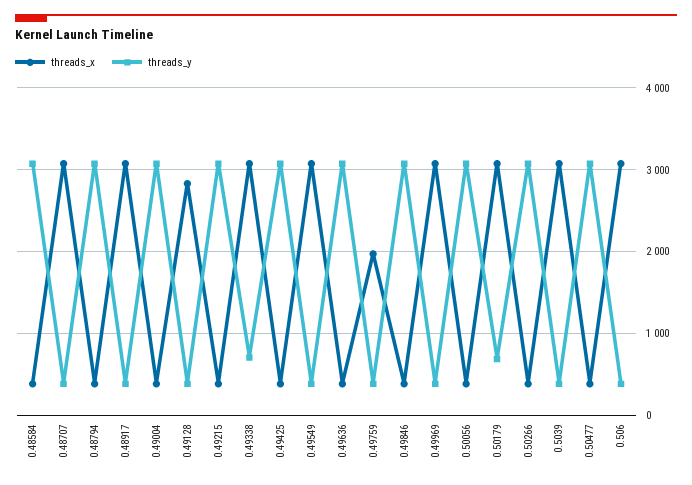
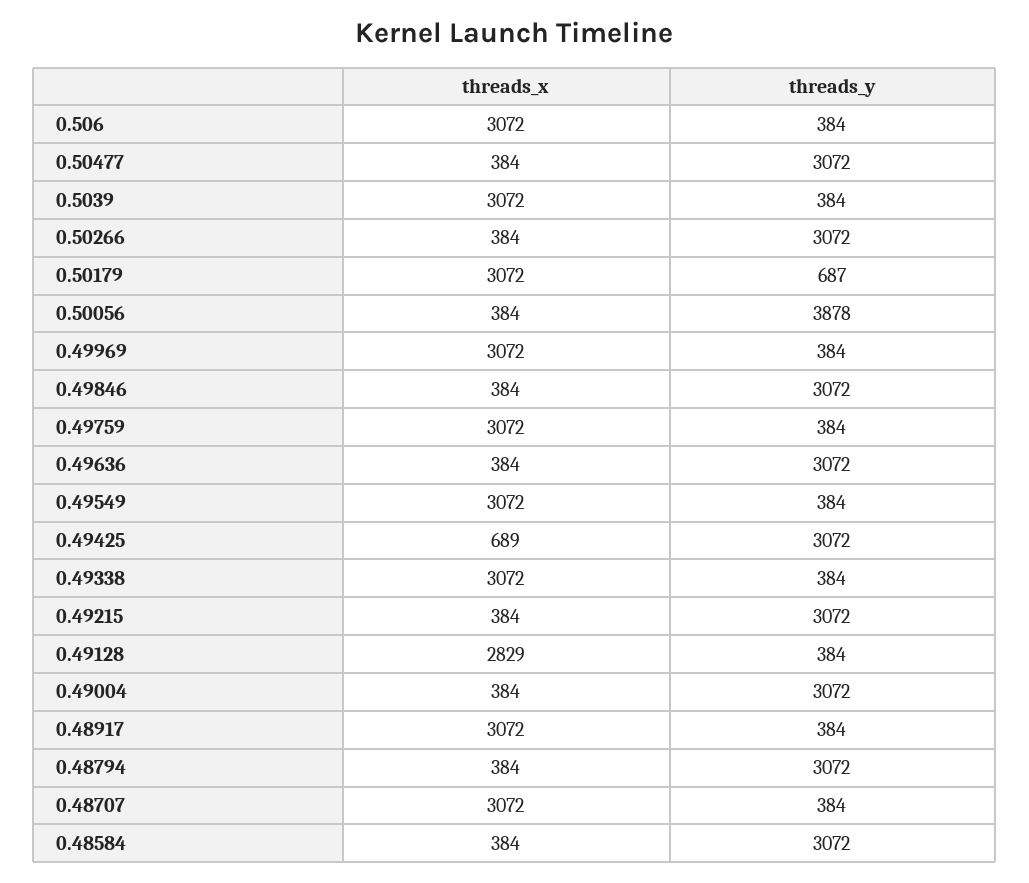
  {
    "threads_x": {
      "0.48584": 384,
      "0.48707": 3072,
      "0.48794": 384,
      "0.48917": 3072,
      "0.49004": 384,
      "0.49128": 2829,
      "0.49215": 384,
      "0.49338": 3072,
-     "0.49425": 400,
+     "0.49425": 689,
      "0.49549": 3072,
      "0.49636": 384,
-     "0.49759": 2000,
+     "0.49759": 3072,
      "0.49846": 384,
      "0.49969": 3072,
      "0.50056": 384,
      "0.50179": 3072,
      "0.50266": 384,
      "0.5039": 3072,
      "0.50477": 384,
      "0.506": 3072
    },
    "threads_y": {
      "0.48584": 3072,
      "0.48707": 384,
      "0.48794": 3072,
      "0.48917": 384,
      "0.49004": 3072,
      "0.49128": 384,
      "0.49215": 3072,
-     "0.49338": 700,
+     "0.49338": 384,
      "0.49425": 3072,
      "0.49549": 384,
      "0.49636": 3072,
      "0.49759": 384,
      "0.49846": 3072,
      "0.49969": 384,
-     "0.50056": 3100,
+     "0.50056": 3878,
      "0.50179": 687,
      "0.50266": 3072,
      "0.5039": 384,
      "0.50477": 3072,
      "0.506": 384
    }
  }

